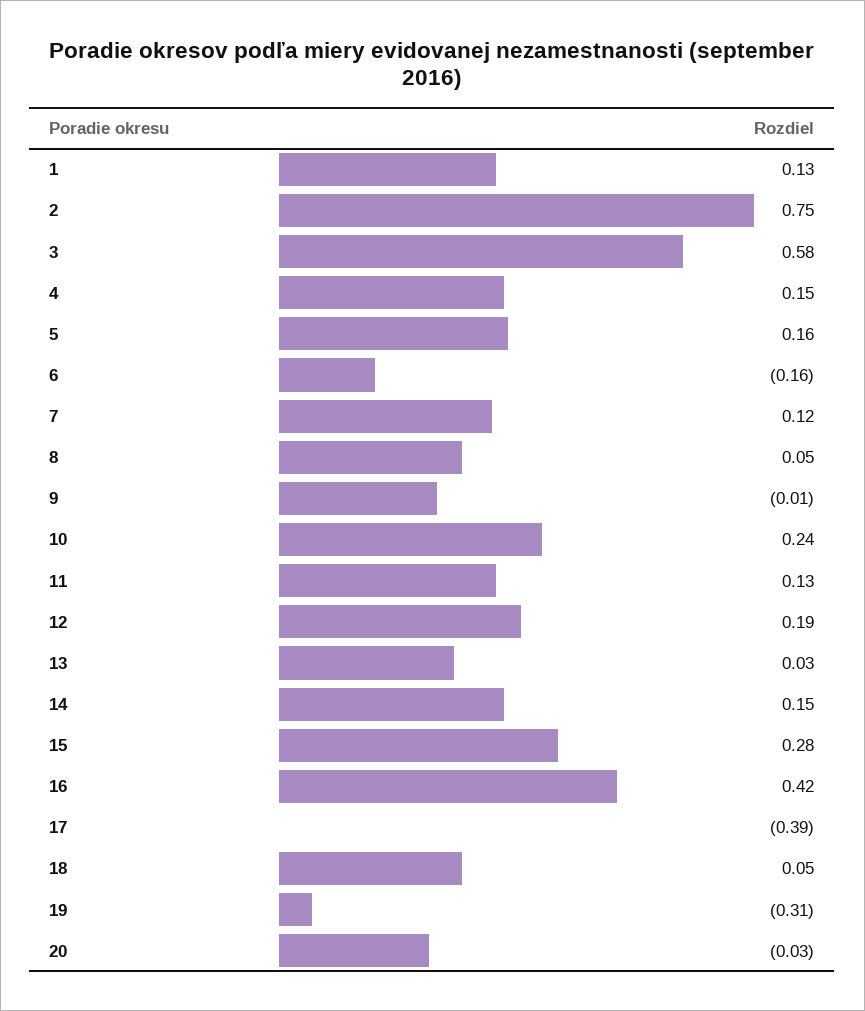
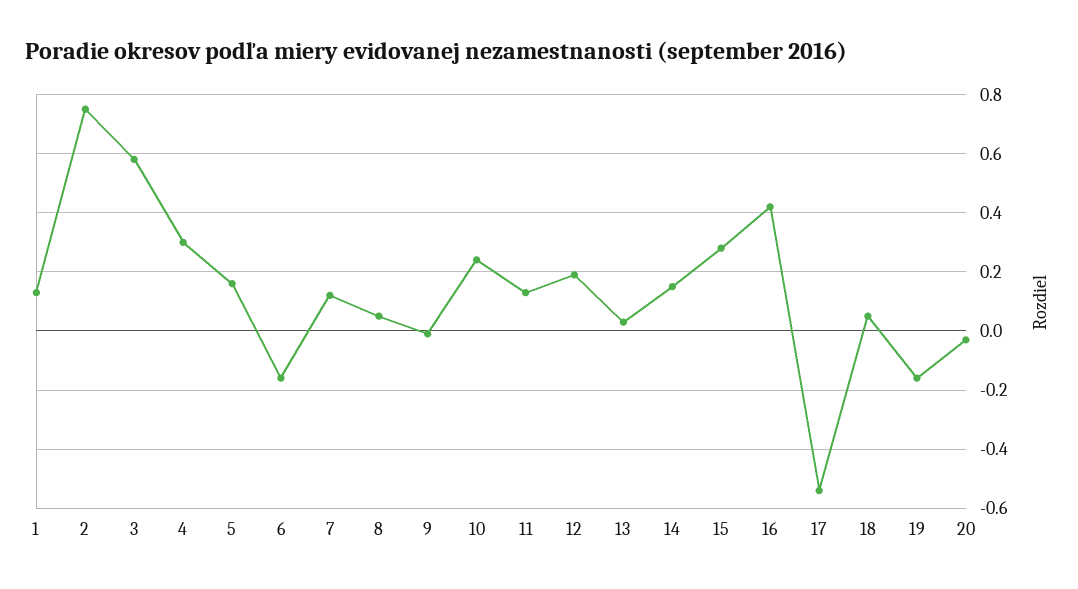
  {
    "1": 0.13,
    "2": 0.75,
    "3": 0.58,
-   "4": 0.15,
+   "4": 0.3,
    "5": 0.16,
    "6": -0.16,
    "7": 0.12,
    "8": 0.05,
    "9": -0.01,
    "10": 0.24,
    "11": 0.13,
    "12": 0.19,
    "13": 0.03,
    "14": 0.15,
    "15": 0.28,
    "16": 0.42,
-   "17": -0.39,
+   "17": -0.55,
    "18": 0.05,
-   "19": -0.31,
+   "19": -0.15,
    "20": -0.03
  }

